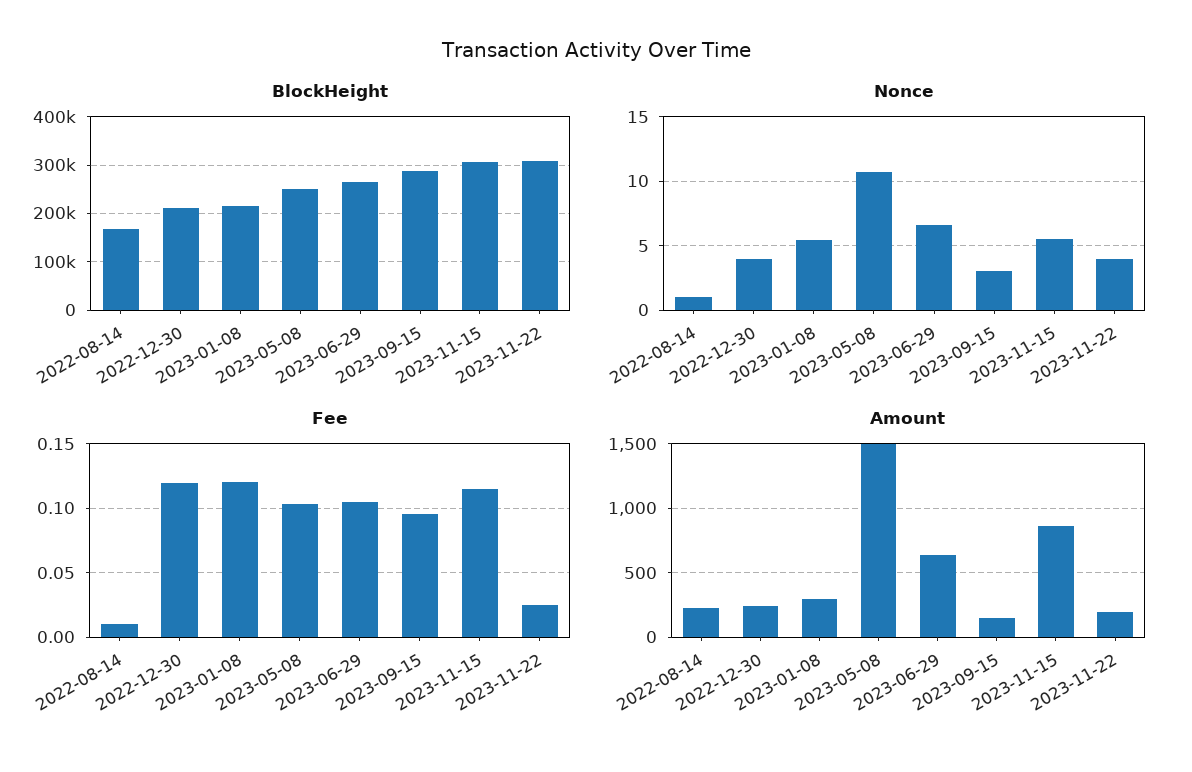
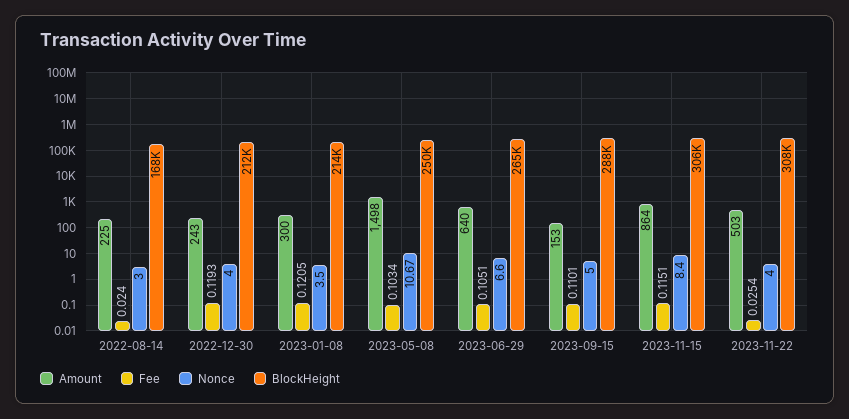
  {
    "BlockHeight": {
      "2022-08-14": 168000,
      "2022-12-30": 212000,
      "2023-01-08": 214000,
      "2023-05-08": 250000,
      "2023-06-29": 265000,
      "2023-09-15": 288000,
      "2023-11-15": 306000,
      "2023-11-22": 308000
    },
    "Nonce": {
-     "2022-08-14": 1,
+     "2022-08-14": 3,
      "2022-12-30": 4,
-     "2023-01-08": 5.5,
+     "2023-01-08": 3.5,
      "2023-05-08": 10.67,
      "2023-06-29": 6.6,
-     "2023-09-15": 3,
+     "2023-09-15": 5,
-     "2023-11-15": 5.5,
+     "2023-11-15": 8.4,
      "2023-11-22": 4
    },
    "Fee": {
-     "2022-08-14": 0.01,
+     "2022-08-14": 0.024,
      "2022-12-30": 0.1193,
      "2023-01-08": 0.1205,
      "2023-05-08": 0.1034,
      "2023-06-29": 0.1051,
-     "2023-09-15": 0.095,
+     "2023-09-15": 0.1101,
      "2023-11-15": 0.1151,
      "2023-11-22": 0.0254
    },
    "Amount": {
      "2022-08-14": 225,
      "2022-12-30": 243,
      "2023-01-08": 300,
      "2023-05-08": 1498,
      "2023-06-29": 640,
      "2023-09-15": 153,
      "2023-11-15": 864,
-     "2023-11-22": 200
+     "2023-11-22": 503
    }
  }

